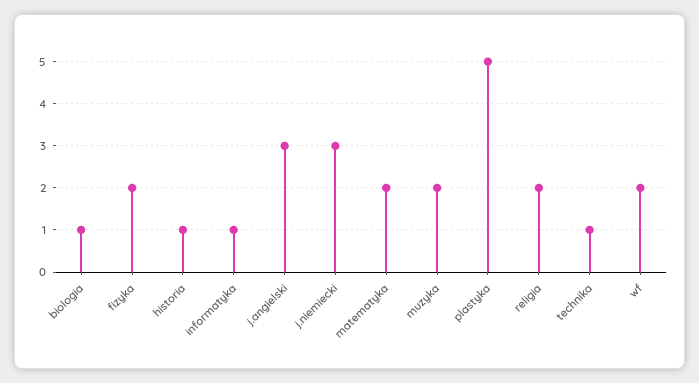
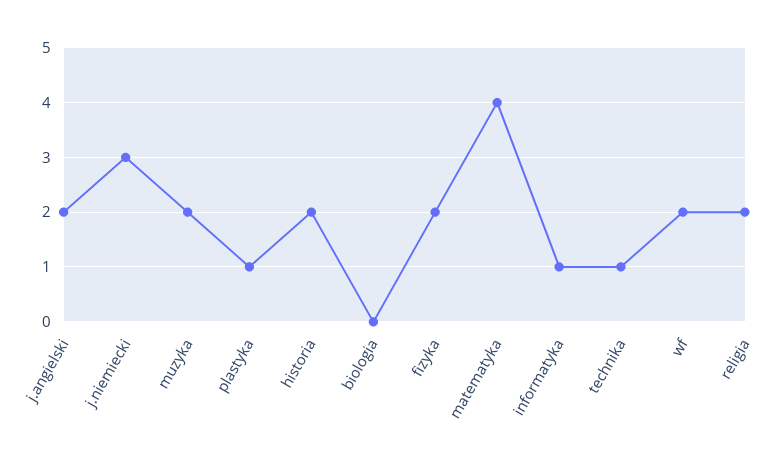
  {
-   "biologia": 1,
+   "biologia": 0,
    "fizyka": 2,
-   "historia": 1,
+   "historia": 2,
    "informatyka": 1,
-   "j.angielski": 3,
+   "j.angielski": 2,
    "j.niemiecki": 3,
-   "matematyka": 2,
+   "matematyka": 4,
    "muzyka": 2,
-   "plastyka": 5,
+   "plastyka": 1,
    "religia": 2,
    "technika": 1,
    "wf": 2
  }

